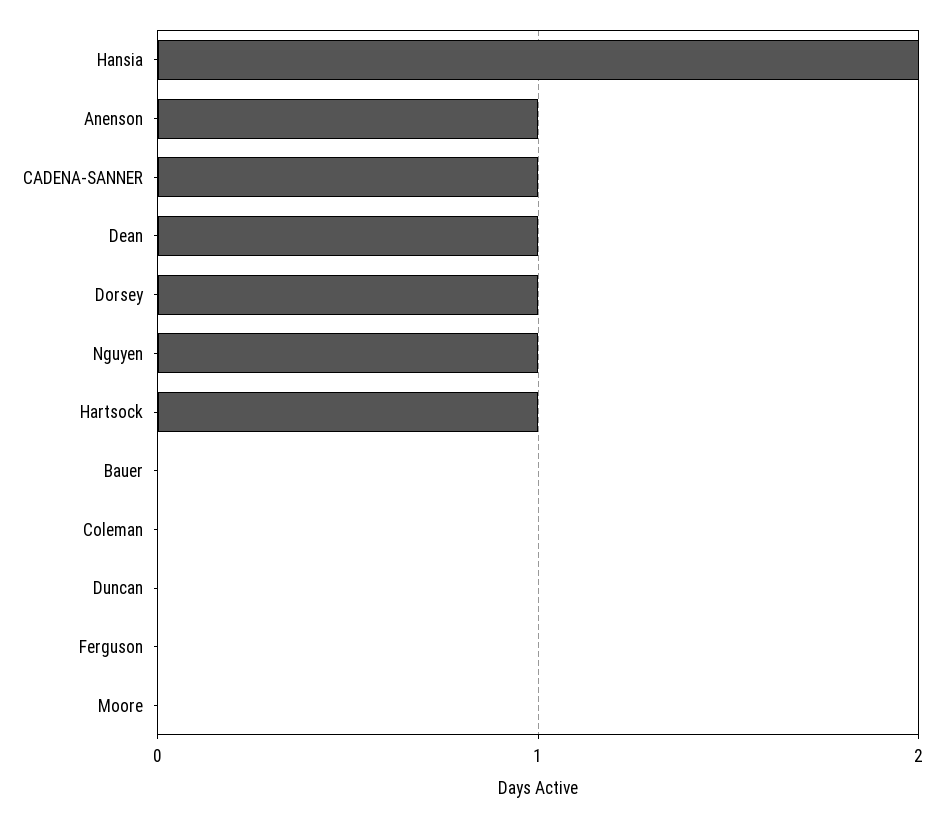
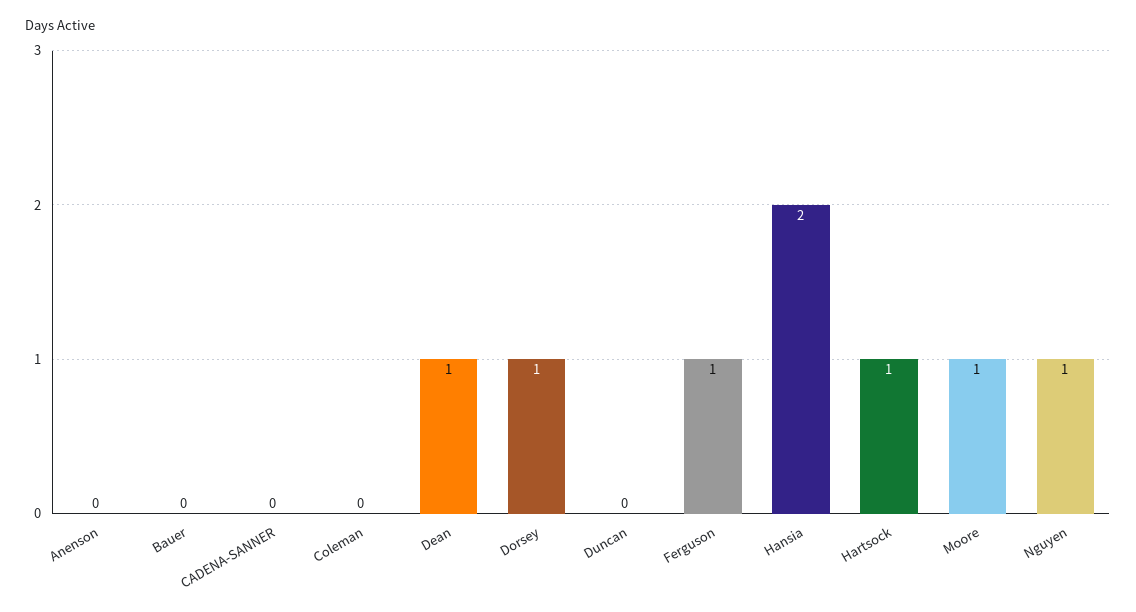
  {
    "Hansia": 2,
-   "Anenson": 1,
+   "Anenson": 0,
-   "CADENA-SANNER": 1,
+   "CADENA-SANNER": 0,
    "Dean": 1,
    "Dorsey": 1,
    "Nguyen": 1,
    "Hartsock": 1,
    "Bauer": 0,
    "Coleman": 0,
    "Duncan": 0,
-   "Ferguson": 0,
+   "Ferguson": 1,
-   "Moore": 0
+   "Moore": 1
  }

